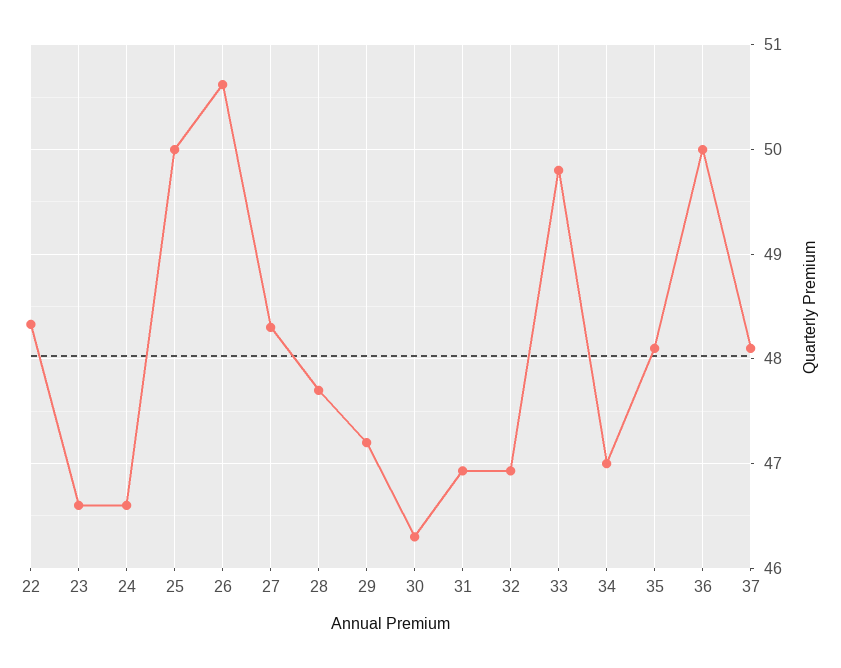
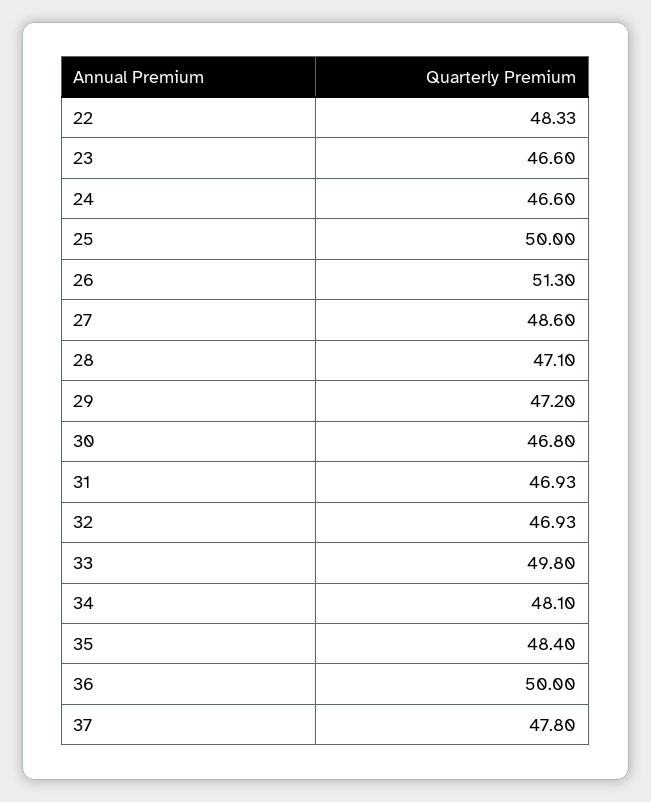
  {
    "22": 48.33,
    "23": 46.6,
    "24": 46.6,
    "25": 50,
-   "26": 50.6,
+   "26": 51.3,
-   "27": 48.3,
+   "27": 48.6,
-   "28": 47.7,
+   "28": 47.1,
    "29": 47.2,
-   "30": 46.3,
+   "30": 46.8,
    "31": 46.93,
    "32": 46.93,
    "33": 49.8,
-   "34": 47,
+   "34": 48.1,
-   "35": 48.1,
+   "35": 48.4,
    "36": 50,
-   "37": 48.1
+   "37": 47.8
  }

